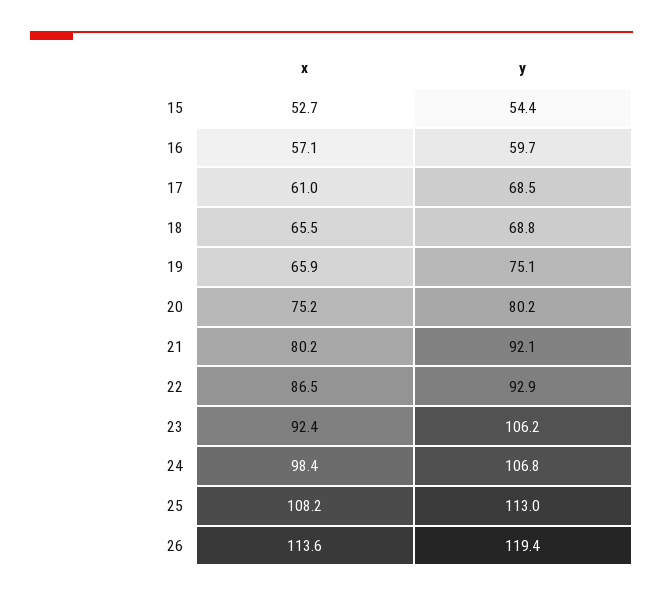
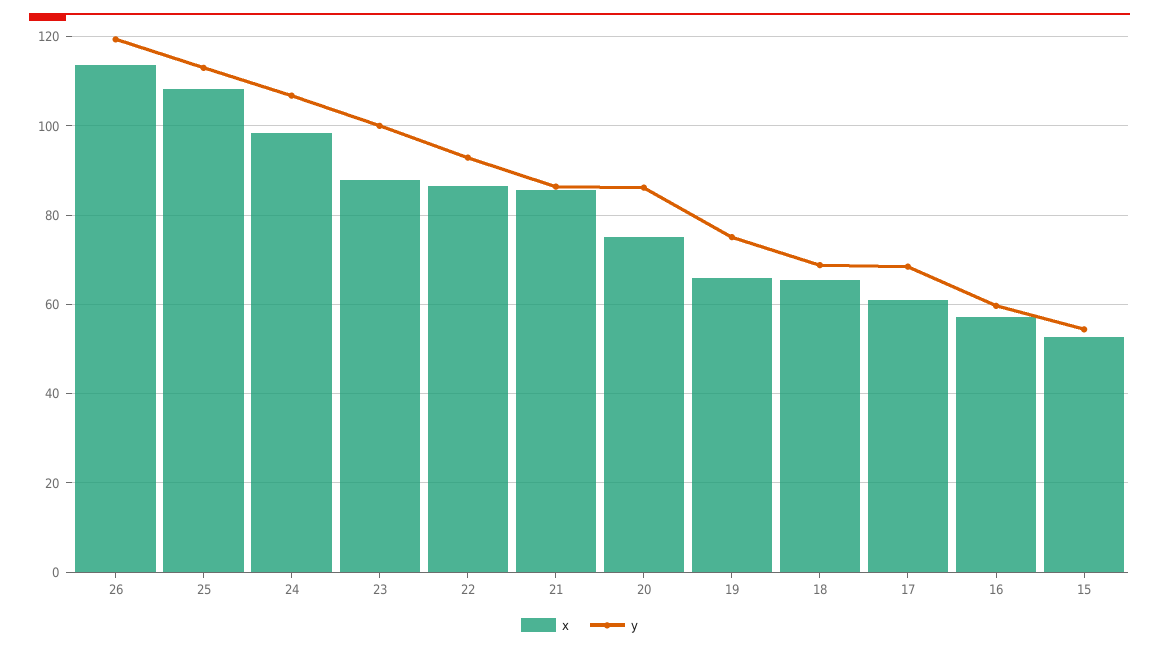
  {
    "x": {
      "15": 52.7,
      "16": 57.1,
      "17": 61,
      "18": 65.5,
      "19": 65.9,
      "20": 75.2,
-     "21": 80.2,
+     "21": 86,
      "22": 86.5,
-     "23": 92.4,
+     "23": 88,
      "24": 98.4,
      "25": 108.2,
      "26": 113.6
    },
    "y": {
      "15": 54.4,
      "16": 59.7,
      "17": 68.5,
      "18": 68.8,
      "19": 75.1,
-     "20": 80.2,
+     "20": 86,
-     "21": 92.1,
+     "21": 86,
      "22": 92.9,
-     "23": 106.2,
+     "23": 100,
      "24": 106.8,
      "25": 113,
      "26": 119.4
    }
  }

